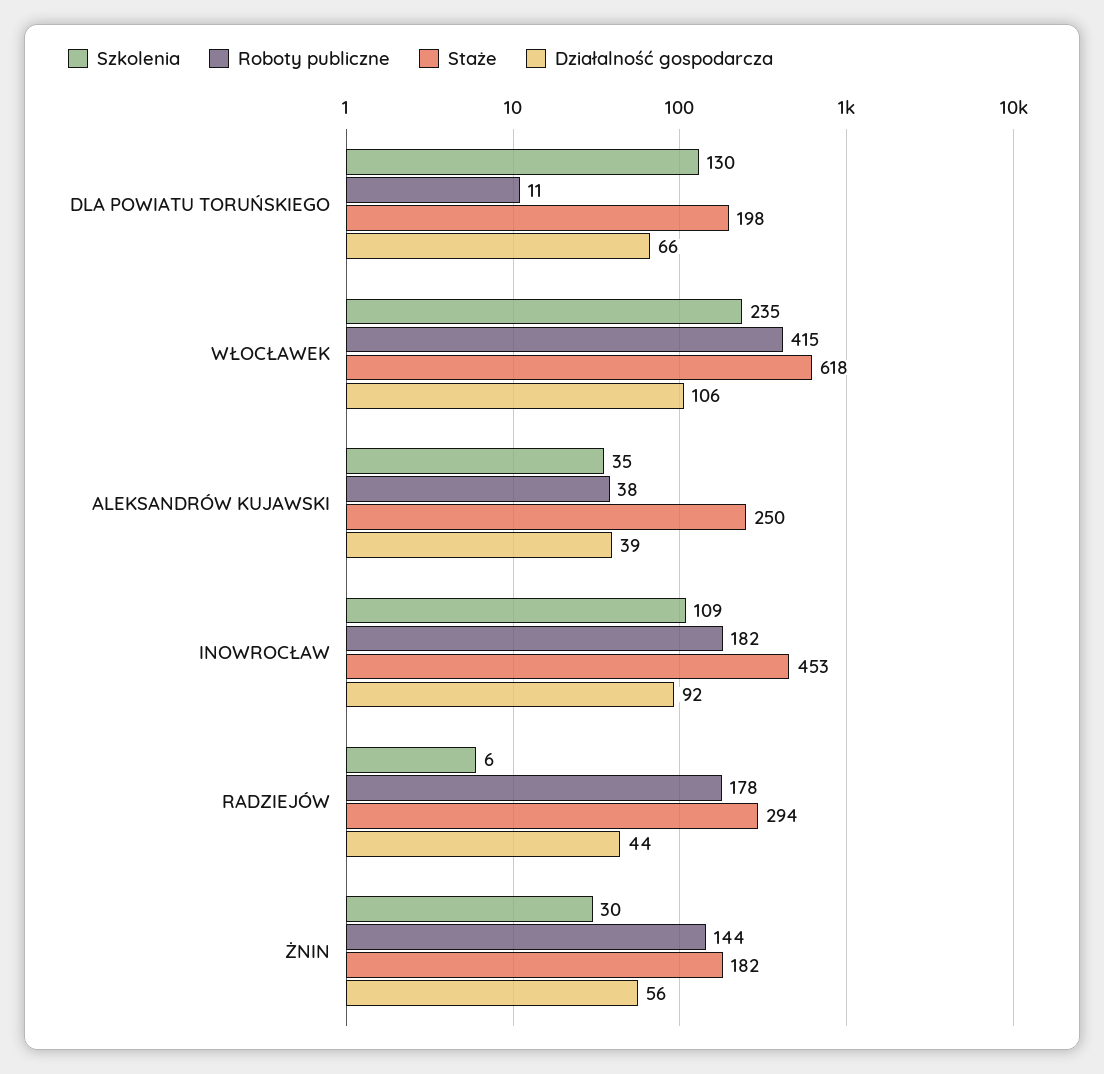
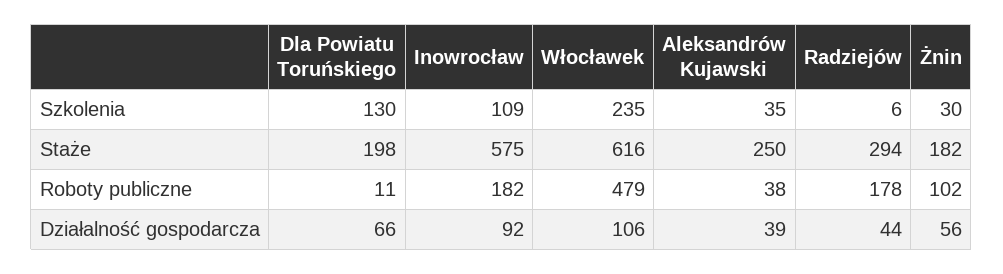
  {
    "Szkolenia": {
      "DLA POWIATU TORUŃSKIEGO": 130,
      "WŁOCŁAWEK": 235,
      "ALEKSANDRÓW KUJAWSKI": 35,
      "INOWROCŁAW": 109,
      "RADZIEJÓW": 6,
      "ŻNIN": 30
    },
    "Roboty publiczne": {
      "DLA POWIATU TORUŃSKIEGO": 11,
-     "WŁOCŁAWEK": 415,
+     "WŁOCŁAWEK": 479,
      "ALEKSANDRÓW KUJAWSKI": 38,
      "INOWROCŁAW": 182,
      "RADZIEJÓW": 178,
-     "ŻNIN": 144
+     "ŻNIN": 102
    },
    "Staże": {
      "DLA POWIATU TORUŃSKIEGO": 198,
-     "WŁOCŁAWEK": 618,
+     "WŁOCŁAWEK": 616,
      "ALEKSANDRÓW KUJAWSKI": 250,
-     "INOWROCŁAW": 453,
+     "INOWROCŁAW": 575,
      "RADZIEJÓW": 294,
      "ŻNIN": 182
    },
    "Działalność gospodarcza": {
      "DLA POWIATU TORUŃSKIEGO": 66,
      "WŁOCŁAWEK": 106,
      "ALEKSANDRÓW KUJAWSKI": 39,
      "INOWROCŁAW": 92,
      "RADZIEJÓW": 44,
      "ŻNIN": 56
    }
  }

